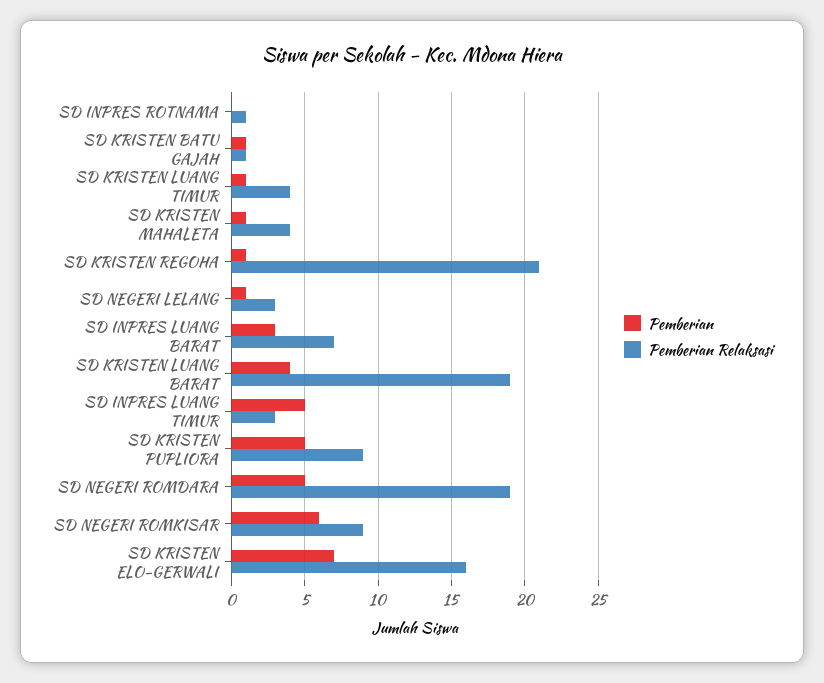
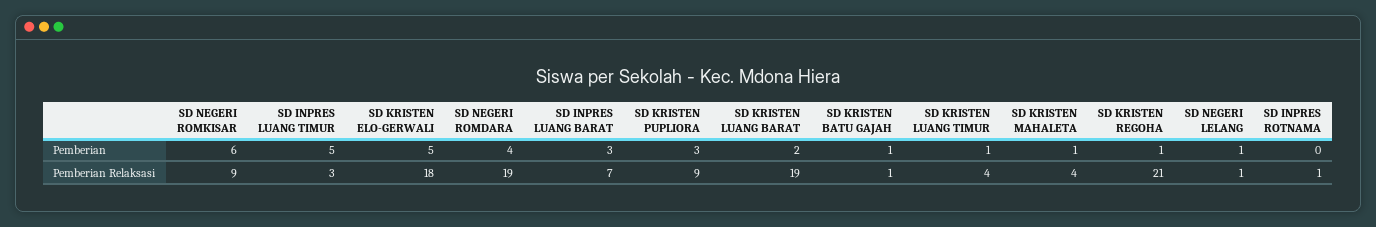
  {
    "Pemberian": {
      "SD INPRES ROTNAMA": 0,
      "SD KRISTEN BATU GAJAH": 1,
      "SD KRISTEN LUANG TIMUR": 1,
      "SD KRISTEN MAHALETA": 1,
      "SD KRISTEN REGOHA": 1,
      "SD NEGERI LELANG": 1,
      "SD INPRES LUANG BARAT": 3,
-     "SD KRISTEN LUANG BARAT": 4,
+     "SD KRISTEN LUANG BARAT": 2,
      "SD INPRES LUANG TIMUR": 5,
-     "SD KRISTEN PUPLIORA": 5,
+     "SD KRISTEN PUPLIORA": 3,
-     "SD NEGERI ROMDARA": 5,
+     "SD NEGERI ROMDARA": 4,
      "SD NEGERI ROMKISAR": 6,
-     "SD KRISTEN ELO-GERWALI": 7
+     "SD KRISTEN ELO-GERWALI": 5
    },
    "Pemberian Relaksasi": {
      "SD INPRES ROTNAMA": 1,
      "SD KRISTEN BATU GAJAH": 1,
      "SD KRISTEN LUANG TIMUR": 4,
      "SD KRISTEN MAHALETA": 4,
      "SD KRISTEN REGOHA": 21,
-     "SD NEGERI LELANG": 3,
+     "SD NEGERI LELANG": 1,
      "SD INPRES LUANG BARAT": 7,
      "SD KRISTEN LUANG BARAT": 19,
      "SD INPRES LUANG TIMUR": 3,
      "SD KRISTEN PUPLIORA": 9,
      "SD NEGERI ROMDARA": 19,
      "SD NEGERI ROMKISAR": 9,
-     "SD KRISTEN ELO-GERWALI": 16
+     "SD KRISTEN ELO-GERWALI": 18
    }
  }

